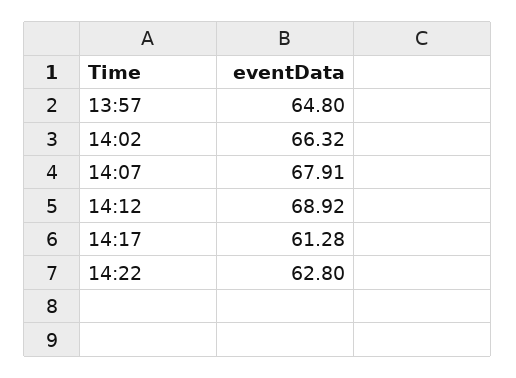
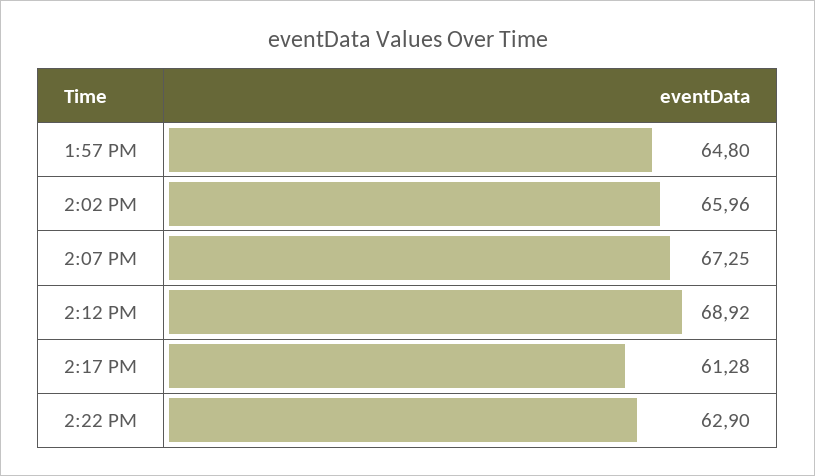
  {
    "13:57": 64.8,
-   "14:02": 66.32,
+   "14:02": 65.96,
-   "14:07": 67.91,
+   "14:07": 67.25,
    "14:12": 68.92,
    "14:17": 61.28,
-   "14:22": 62.8
+   "14:22": 62.9
  }

